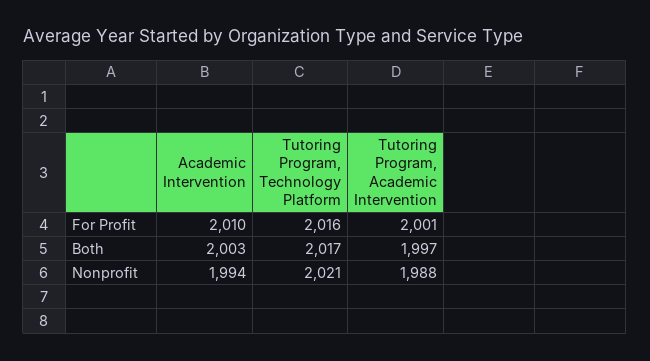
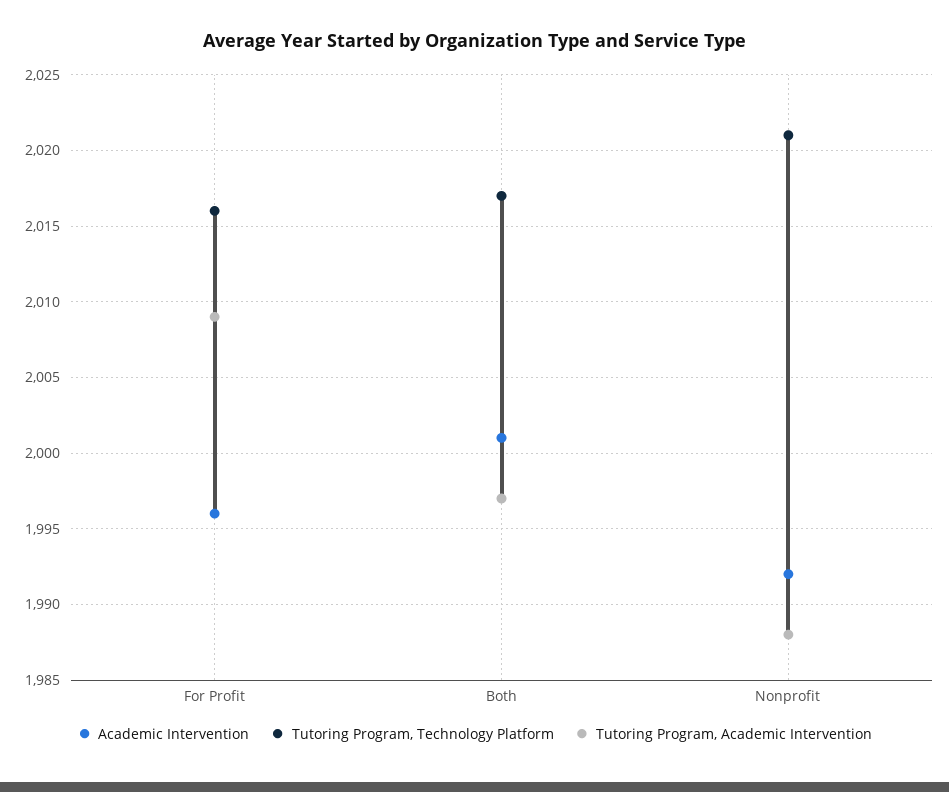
  {
    "Academic Intervention": {
-     "For Profit": 2010,
+     "For Profit": 1996,
-     "Both": 2003,
+     "Both": 2001,
-     "Nonprofit": 1994
+     "Nonprofit": 1992
    },
    "Tutoring Program, Technology Platform": {
      "For Profit": 2016,
      "Both": 2017,
      "Nonprofit": 2021
    },
    "Tutoring Program, Academic Intervention": {
-     "For Profit": 2001,
+     "For Profit": 2009,
      "Both": 1997,
      "Nonprofit": 1988
    }
  }

